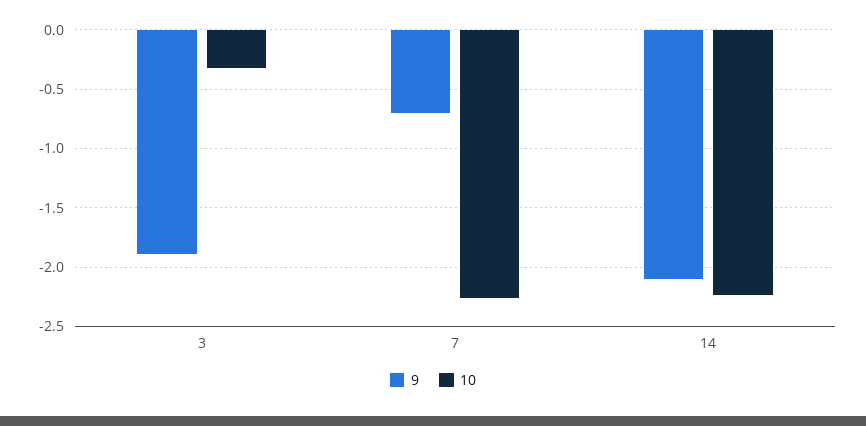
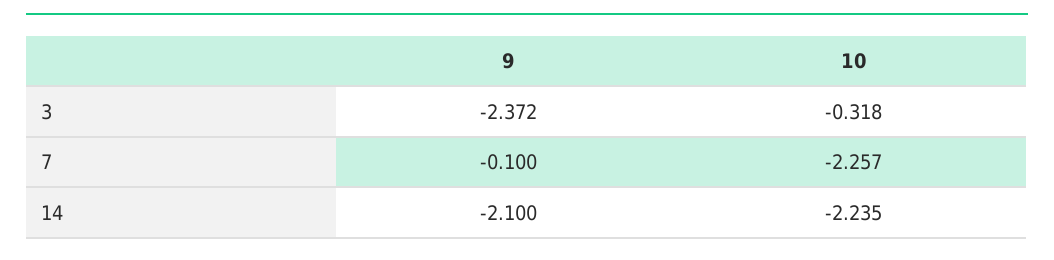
  {
    "9": {
-     "3": -1.9,
+     "3": -2.372,
-     "7": -0.7,
+     "7": -0.1,
      "14": -2.1
    },
    "10": {
      "3": -0.318,
      "7": -2.257,
      "14": -2.235
    }
  }

